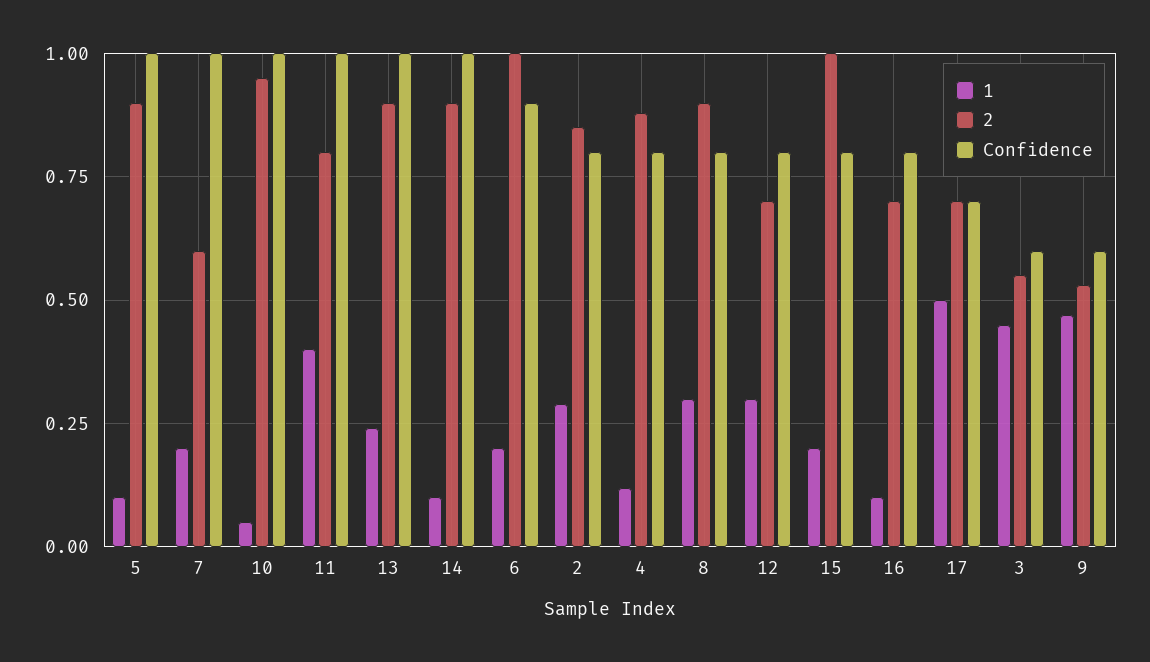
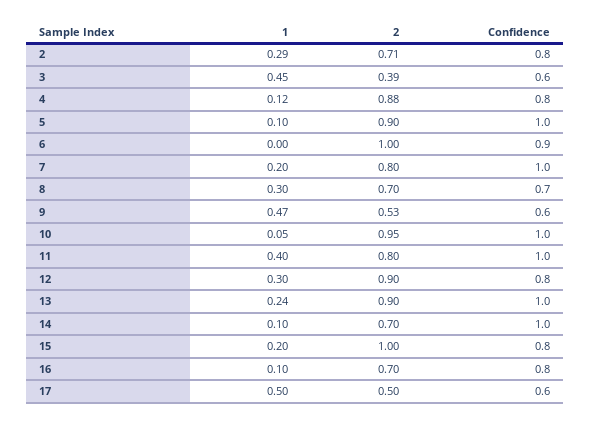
  {
    "1": {
      "5": 0.1,
      "7": 0.2,
      "10": 0.05,
      "11": 0.4,
      "13": 0.24,
      "14": 0.1,
-     "6": 0.2,
+     "6": 0,
      "2": 0.29,
      "4": 0.12,
      "8": 0.3,
      "12": 0.3,
      "15": 0.2,
      "16": 0.1,
      "17": 0.5,
      "3": 0.45,
      "9": 0.47
    },
    "2": {
      "5": 0.9,
-     "7": 0.6,
+     "7": 0.8,
      "10": 0.95,
      "11": 0.8,
      "13": 0.9,
-     "14": 0.9,
+     "14": 0.7,
      "6": 1,
-     "2": 0.85,
+     "2": 0.71,
      "4": 0.88,
-     "8": 0.9,
+     "8": 0.7,
-     "12": 0.7,
+     "12": 0.9,
      "15": 1,
      "16": 0.7,
-     "17": 0.7,
+     "17": 0.5,
-     "3": 0.55,
+     "3": 0.39,
      "9": 0.53
    },
    "Confidence": {
      "5": 1,
      "7": 1,
      "10": 1,
      "11": 1,
      "13": 1,
      "14": 1,
      "6": 0.9,
      "2": 0.8,
      "4": 0.8,
-     "8": 0.8,
+     "8": 0.7,
      "12": 0.8,
      "15": 0.8,
      "16": 0.8,
-     "17": 0.7,
+     "17": 0.6,
      "3": 0.6,
      "9": 0.6
    }
  }

